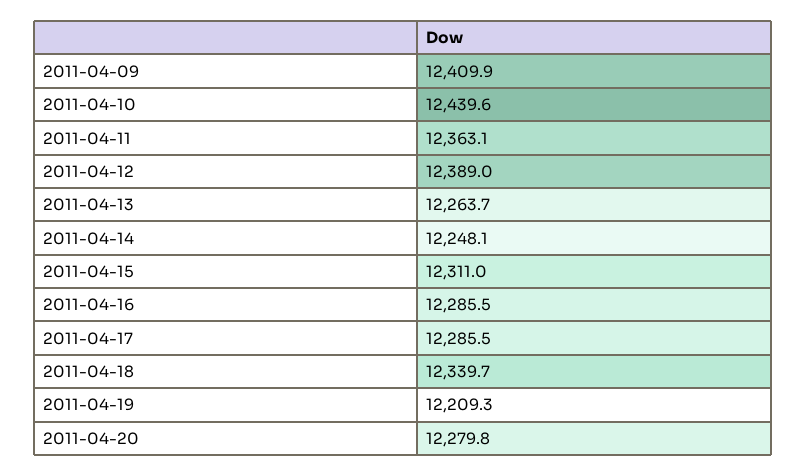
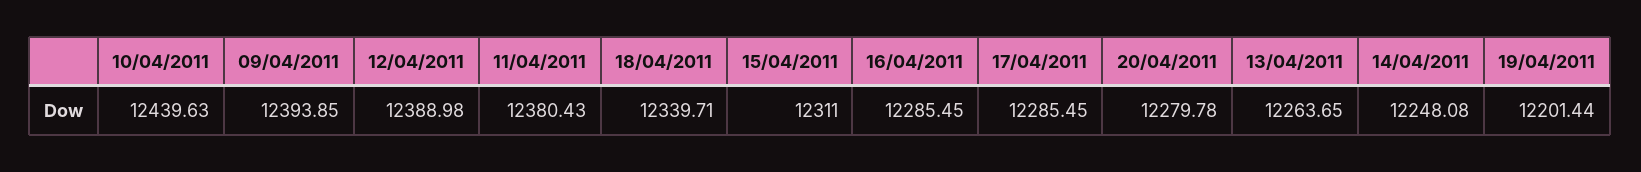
  {
-   "2011-04-09": 12409.9,
+   "2011-04-09": 12393.85,
    "2011-04-10": 12439.63,
-   "2011-04-11": 12363.1,
+   "2011-04-11": 12380.43,
    "2011-04-12": 12388.98,
    "2011-04-13": 12263.65,
    "2011-04-14": 12248.08,
    "2011-04-15": 12311,
    "2011-04-16": 12285.45,
    "2011-04-17": 12285.45,
    "2011-04-18": 12339.71,
-   "2011-04-19": 12209.3,
+   "2011-04-19": 12201.44,
    "2011-04-20": 12279.78
  }

